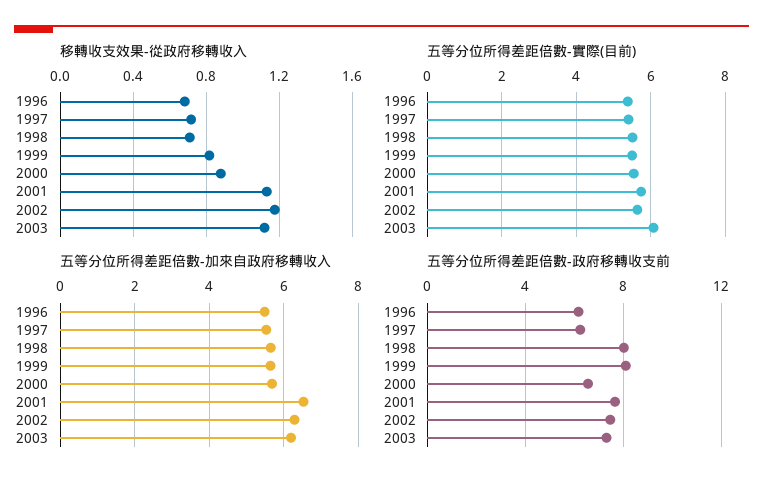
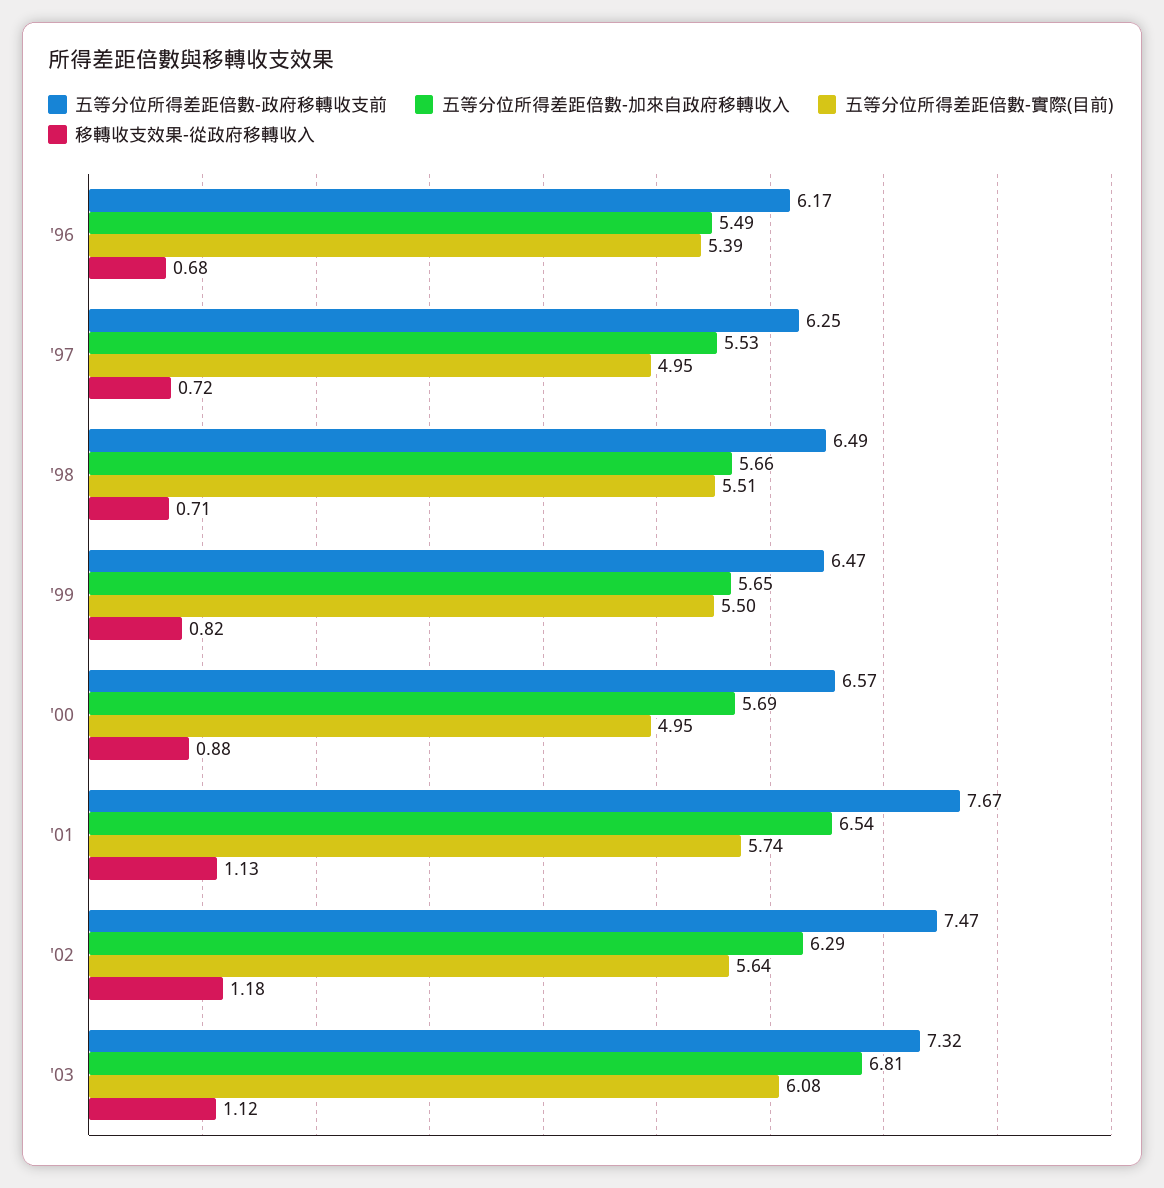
  {
    "移轉收支效果-從政府移轉收入": {
      "1996": 0.68,
      "1997": 0.72,
      "1998": 0.71,
      "1999": 0.82,
      "2000": 0.88,
      "2001": 1.13,
      "2002": 1.18,
      "2003": 1.12
    },
    "五等分位所得差距倍數-實際(目前)": {
      "1996": 5.39,
-     "1997": 5.4,
+     "1997": 4.95,
      "1998": 5.51,
      "1999": 5.5,
-     "2000": 5.6,
+     "2000": 4.95,
      "2001": 5.74,
      "2002": 5.64,
      "2003": 6.08
    },
    "五等分位所得差距倍數-加來自政府移轉收入": {
      "1996": 5.49,
      "1997": 5.53,
      "1998": 5.66,
      "1999": 5.65,
      "2000": 5.69,
      "2001": 6.54,
      "2002": 6.29,
-     "2003": 6.2
+     "2003": 6.81
    },
    "五等分位所得差距倍數-政府移轉收支前": {
      "1996": 6.17,
      "1997": 6.25,
-     "1998": 8,
+     "1998": 6.49,
-     "1999": 8,
+     "1999": 6.47,
      "2000": 6.57,
      "2001": 7.67,
      "2002": 7.47,
      "2003": 7.32
    }
  }

